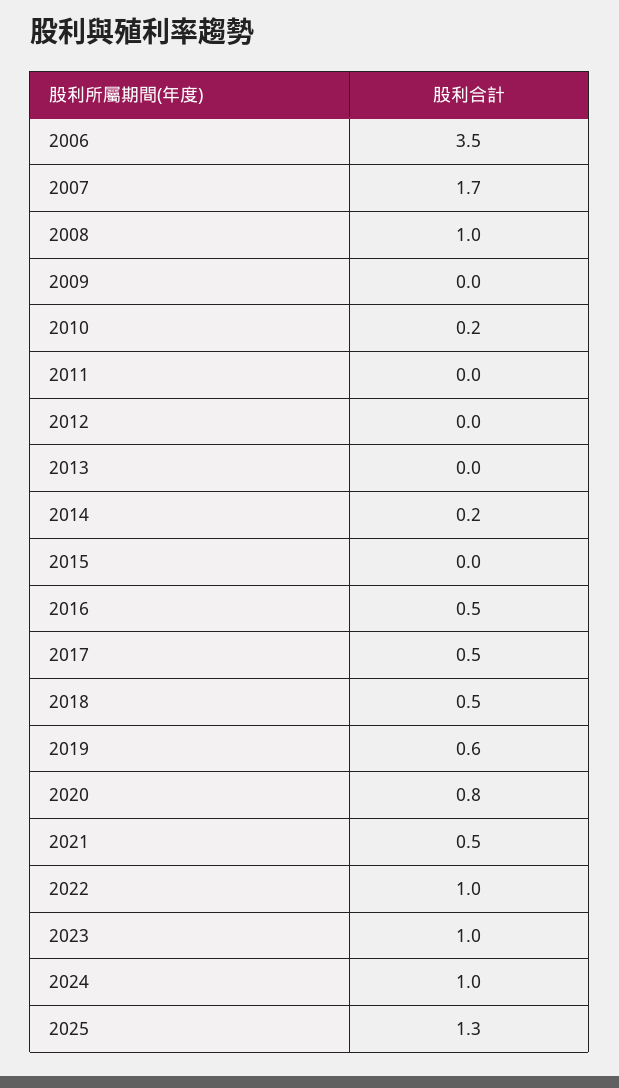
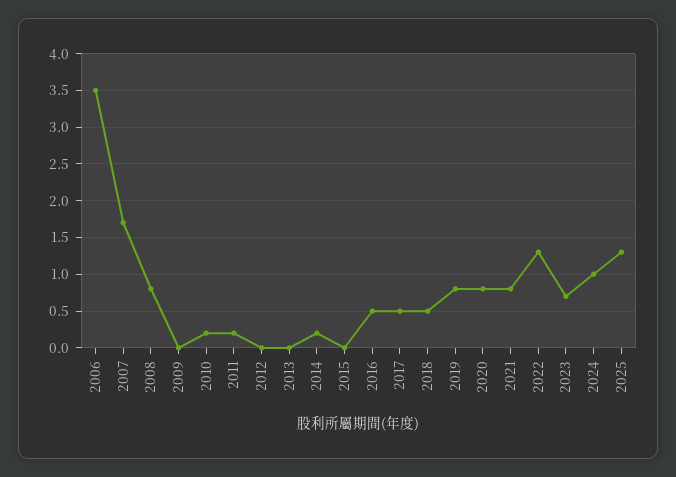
  {
    "2006": 3.5,
    "2007": 1.7,
-   "2008": 1,
+   "2008": 0.8,
    "2009": 0,
    "2010": 0.2,
-   "2011": 0,
+   "2011": 0.2,
    "2012": 0,
    "2013": 0,
    "2014": 0.2,
    "2015": 0,
    "2016": 0.5,
    "2017": 0.5,
    "2018": 0.5,
-   "2019": 0.6,
+   "2019": 0.8,
    "2020": 0.8,
-   "2021": 0.5,
+   "2021": 0.8,
-   "2022": 1,
+   "2022": 1.3,
-   "2023": 1,
+   "2023": 0.7,
    "2024": 1,
    "2025": 1.3
  }

